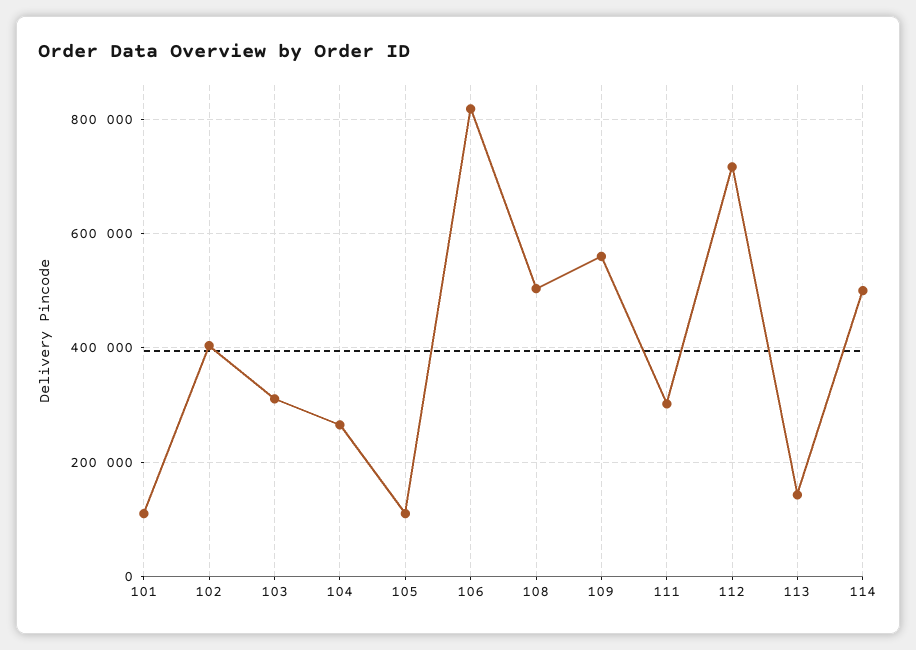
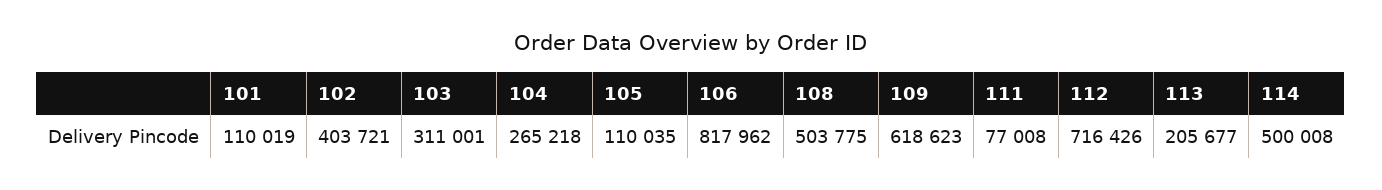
  {
    "101": 110019,
    "102": 403721,
    "103": 311001,
    "104": 265218,
    "105": 110035,
    "106": 817962,
    "108": 503775,
-   "109": 560000,
+   "109": 618623,
-   "111": 300000,
+   "111": 77008,
    "112": 716426,
-   "113": 140000,
+   "113": 205677,
    "114": 500008
  }

